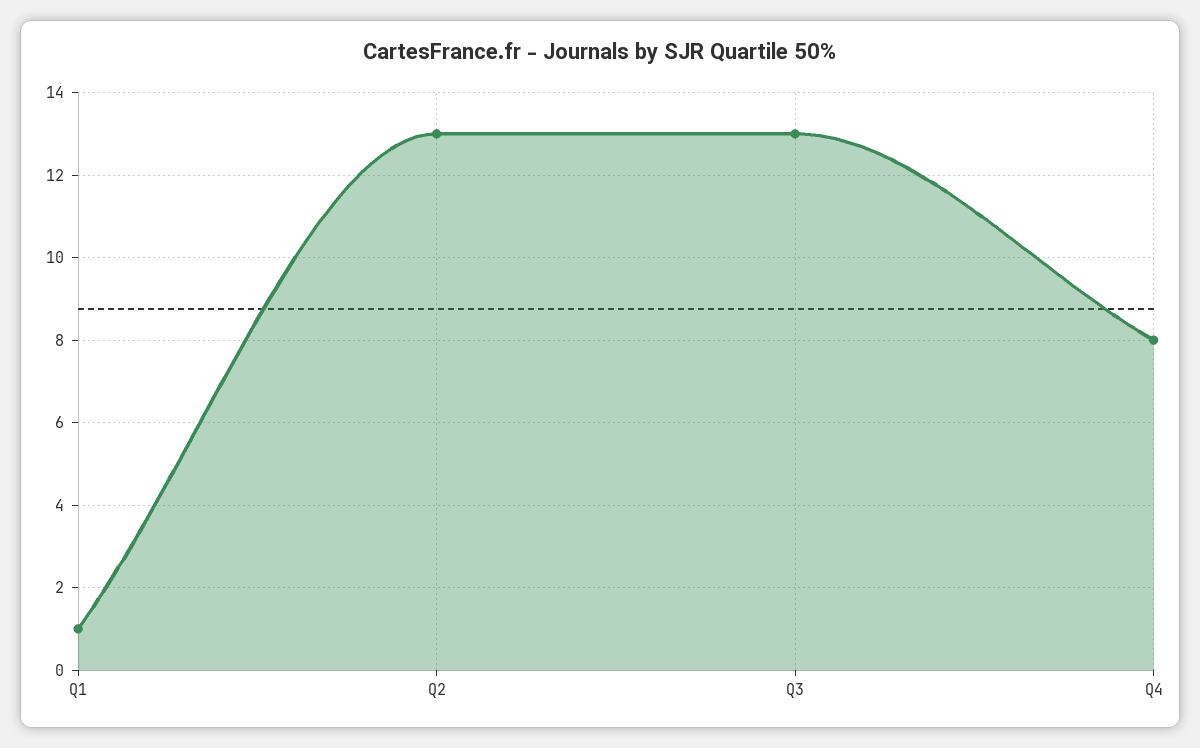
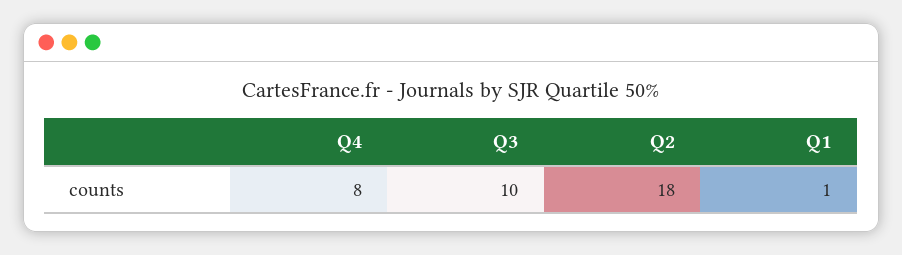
  {
    "Q1": 1,
-   "Q2": 13,
+   "Q2": 18,
-   "Q3": 13,
+   "Q3": 10,
    "Q4": 8
  }

